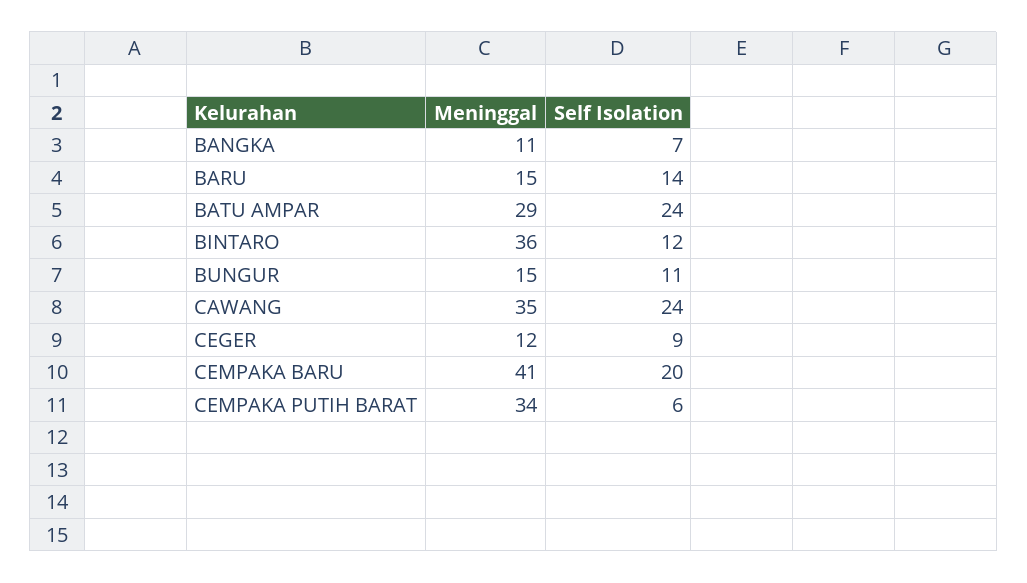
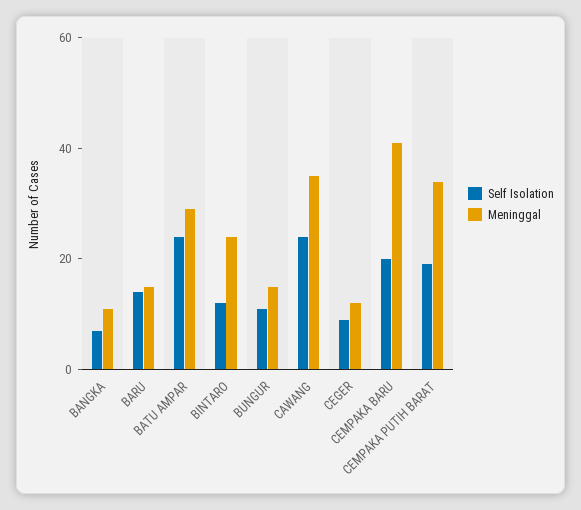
  {
    "Meninggal": {
      "BANGKA": 11,
      "BARU": 15,
      "BATU AMPAR": 29,
-     "BINTARO": 36,
+     "BINTARO": 25,
      "BUNGUR": 15,
      "CAWANG": 35,
      "CEGER": 12,
      "CEMPAKA BARU": 41,
      "CEMPAKA PUTIH BARAT": 34
    },
    "Self Isolation": {
      "BANGKA": 7,
      "BARU": 14,
      "BATU AMPAR": 24,
      "BINTARO": 12,
      "BUNGUR": 11,
      "CAWANG": 24,
      "CEGER": 9,
      "CEMPAKA BARU": 20,
-     "CEMPAKA PUTIH BARAT": 6
+     "CEMPAKA PUTIH BARAT": 20
    }
  }

